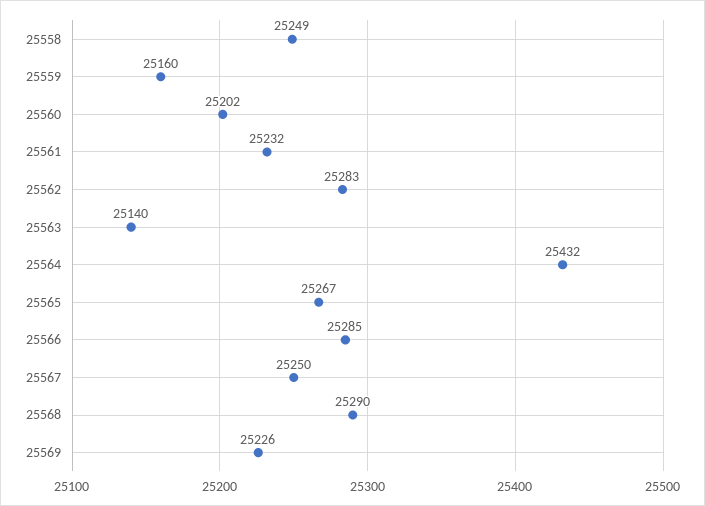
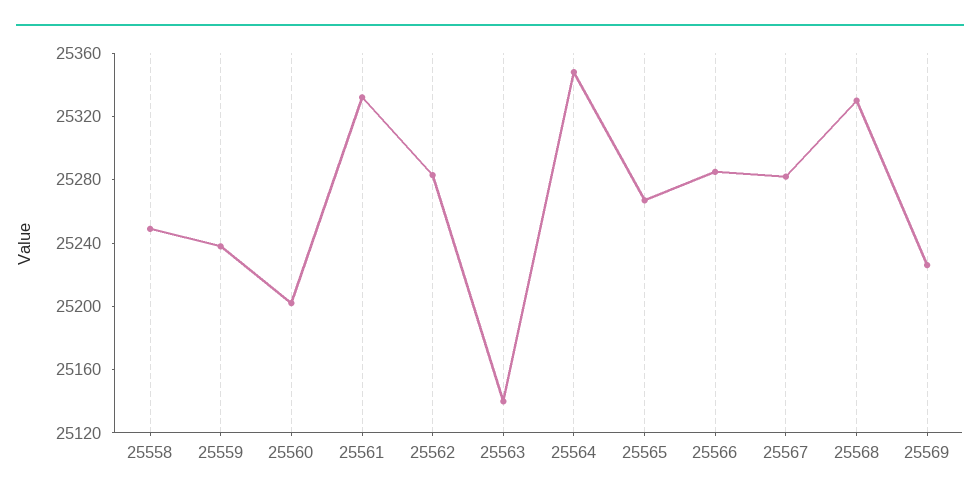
  {
    "25558": 25249,
-   "25559": 25160,
+   "25559": 25240,
    "25560": 25202,
-   "25561": 25232,
+   "25561": 25330,
    "25562": 25283,
    "25563": 25140,
-   "25564": 25432,
+   "25564": 25350,
    "25565": 25267,
    "25566": 25285,
-   "25567": 25250,
+   "25567": 25280,
-   "25568": 25290,
+   "25568": 25330,
    "25569": 25226
  }

